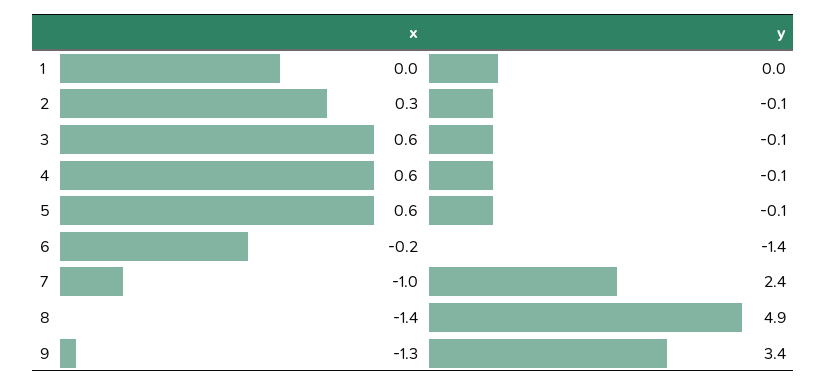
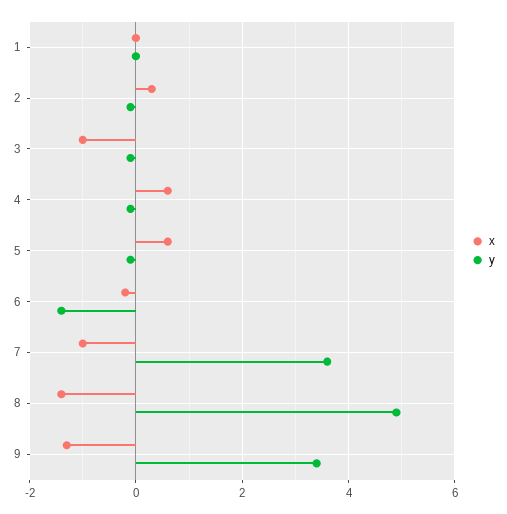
  {
    "x": {
      "1": 0,
      "2": 0.3,
-     "3": 0.6,
+     "3": -1,
      "4": 0.6,
      "5": 0.6,
      "6": -0.2,
      "7": -1,
      "8": -1.4,
      "9": -1.3
    },
    "y": {
      "1": 0,
      "2": -0.1,
      "3": -0.1,
      "4": -0.1,
      "5": -0.1,
      "6": -1.4,
-     "7": 2.4,
+     "7": 3.5,
      "8": 4.9,
      "9": 3.4
    }
  }

